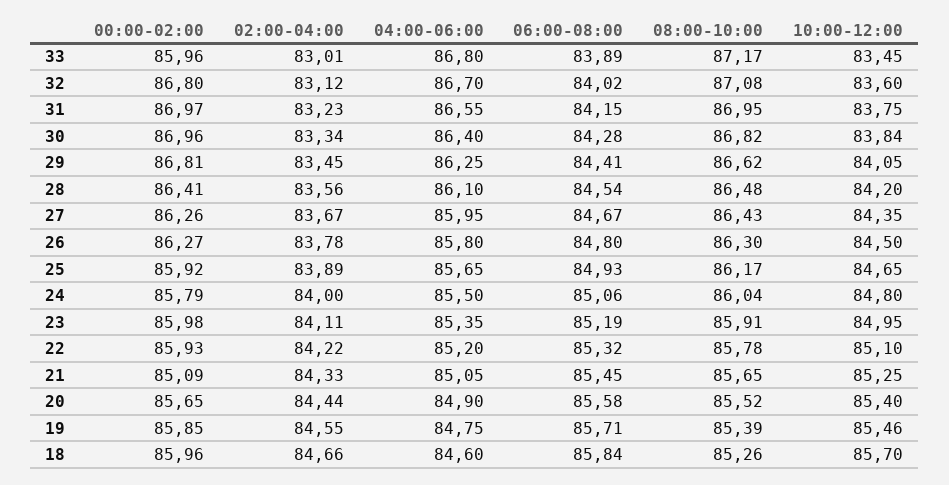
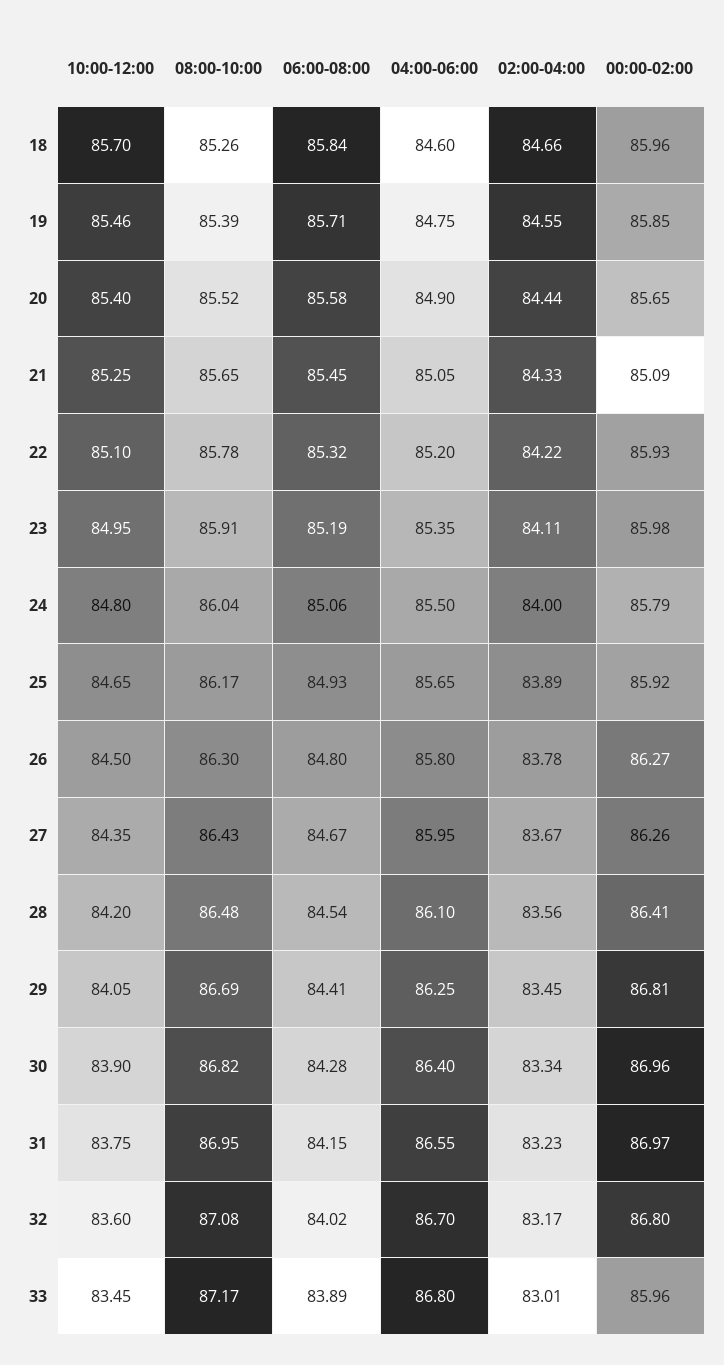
  {
    "00:00-02:00": {
      "33": 85.96,
      "32": 86.8,
      "31": 86.97,
      "30": 86.96,
      "29": 86.81,
      "28": 86.41,
      "27": 86.26,
      "26": 86.27,
      "25": 85.92,
      "24": 85.79,
      "23": 85.98,
      "22": 85.93,
      "21": 85.09,
      "20": 85.65,
      "19": 85.85,
      "18": 85.96
    },
    "02:00-04:00": {
      "33": 83.01,
-     "32": 83.12,
+     "32": 83.17,
      "31": 83.23,
      "30": 83.34,
      "29": 83.45,
      "28": 83.56,
      "27": 83.67,
      "26": 83.78,
      "25": 83.89,
      "24": 84,
      "23": 84.11,
      "22": 84.22,
      "21": 84.33,
      "20": 84.44,
      "19": 84.55,
      "18": 84.66
    },
    "04:00-06:00": {
      "33": 86.8,
      "32": 86.7,
      "31": 86.55,
      "30": 86.4,
      "29": 86.25,
      "28": 86.1,
      "27": 85.95,
      "26": 85.8,
      "25": 85.65,
      "24": 85.5,
      "23": 85.35,
      "22": 85.2,
      "21": 85.05,
      "20": 84.9,
      "19": 84.75,
      "18": 84.6
    },
    "06:00-08:00": {
      "33": 83.89,
      "32": 84.02,
      "31": 84.15,
      "30": 84.28,
      "29": 84.41,
      "28": 84.54,
      "27": 84.67,
      "26": 84.8,
      "25": 84.93,
      "24": 85.06,
      "23": 85.19,
      "22": 85.32,
      "21": 85.45,
      "20": 85.58,
      "19": 85.71,
      "18": 85.84
    },
    "08:00-10:00": {
      "33": 87.17,
      "32": 87.08,
      "31": 86.95,
      "30": 86.82,
-     "29": 86.62,
+     "29": 86.69,
      "28": 86.48,
      "27": 86.43,
      "26": 86.3,
      "25": 86.17,
      "24": 86.04,
      "23": 85.91,
      "22": 85.78,
      "21": 85.65,
      "20": 85.52,
      "19": 85.39,
      "18": 85.26
    },
    "10:00-12:00": {
      "33": 83.45,
      "32": 83.6,
      "31": 83.75,
-     "30": 83.84,
+     "30": 83.9,
      "29": 84.05,
      "28": 84.2,
      "27": 84.35,
      "26": 84.5,
      "25": 84.65,
      "24": 84.8,
      "23": 84.95,
      "22": 85.1,
      "21": 85.25,
      "20": 85.4,
      "19": 85.46,
      "18": 85.7
    }
  }

